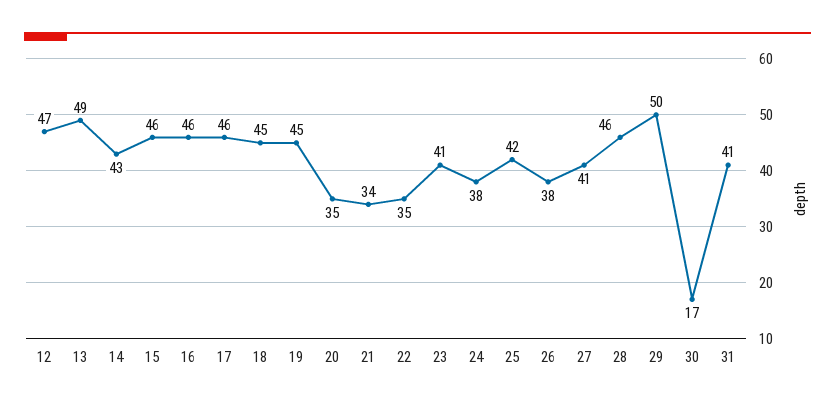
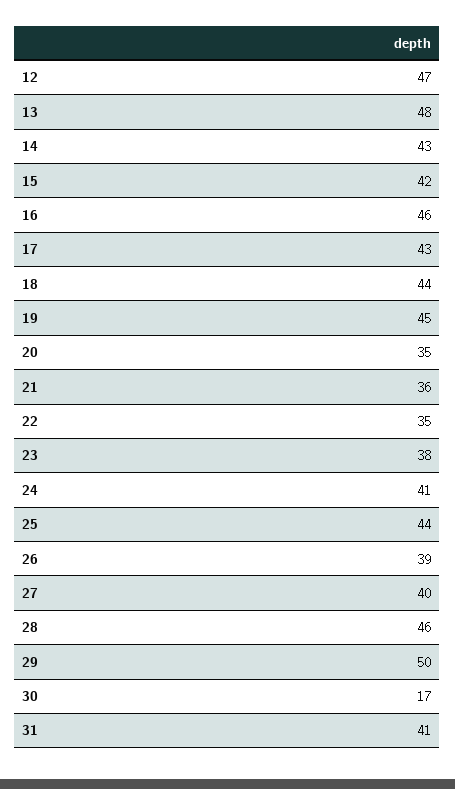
  {
    "12": 47,
-   "13": 49,
+   "13": 48,
    "14": 43,
-   "15": 46,
+   "15": 42,
    "16": 46,
-   "17": 46,
+   "17": 43,
-   "18": 45,
+   "18": 44,
    "19": 45,
    "20": 35,
-   "21": 34,
+   "21": 36,
    "22": 35,
-   "23": 41,
+   "23": 38,
-   "24": 38,
+   "24": 41,
-   "25": 42,
+   "25": 44,
-   "26": 38,
+   "26": 39,
-   "27": 41,
+   "27": 40,
    "28": 46,
    "29": 50,
    "30": 17,
    "31": 41
  }

